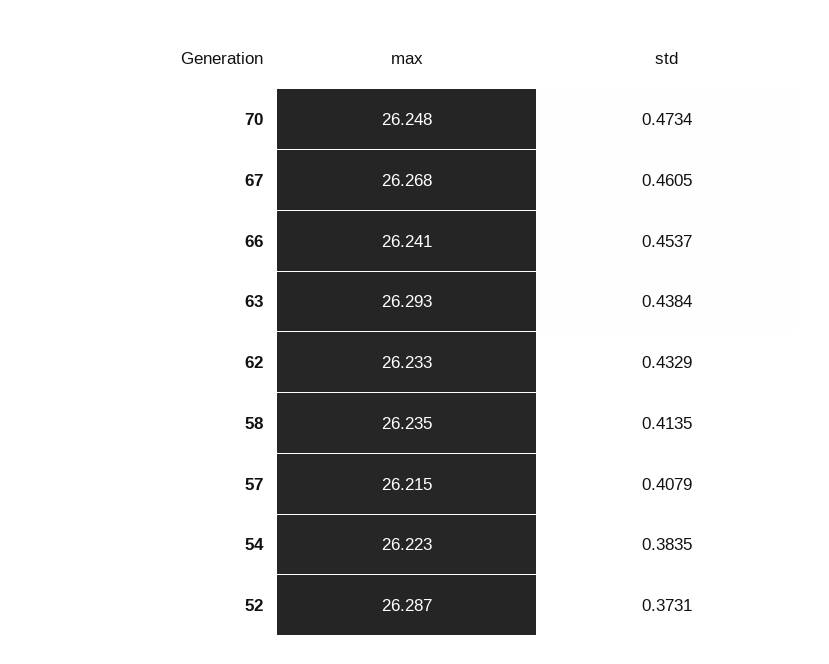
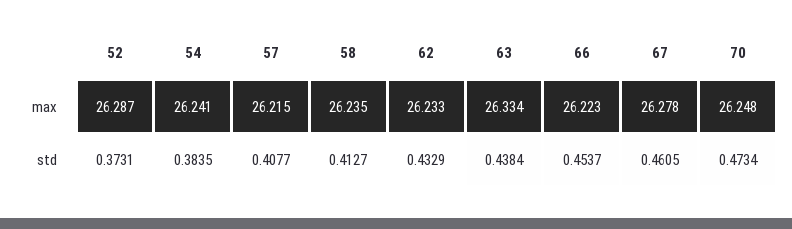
  {
    "max": {
      "70": 26.248,
-     "67": 26.268,
+     "67": 26.278,
-     "66": 26.241,
+     "66": 26.223,
-     "63": 26.293,
+     "63": 26.334,
      "62": 26.233,
      "58": 26.235,
      "57": 26.215,
-     "54": 26.223,
+     "54": 26.241,
      "52": 26.287
    },
    "std": {
      "70": 0.4734,
      "67": 0.4605,
      "66": 0.4537,
      "63": 0.4384,
      "62": 0.4329,
-     "58": 0.4135,
+     "58": 0.4127,
-     "57": 0.4079,
+     "57": 0.4077,
      "54": 0.3835,
      "52": 0.3731
    }
  }

